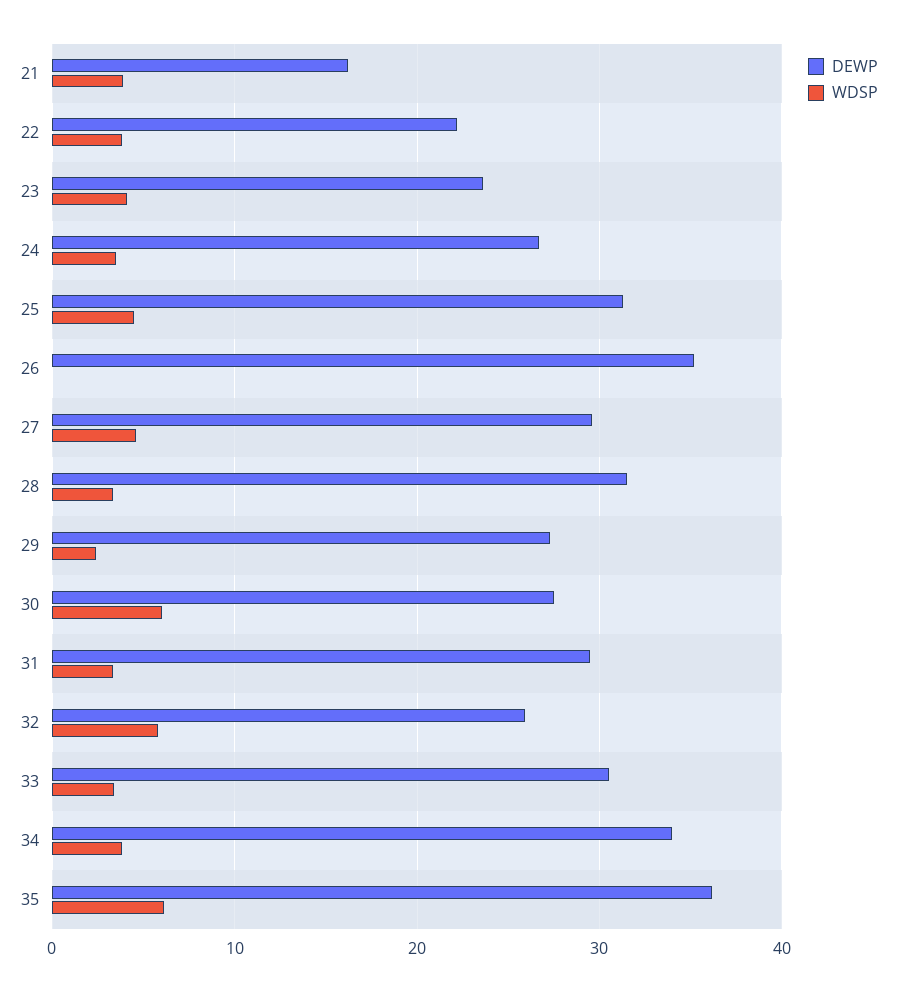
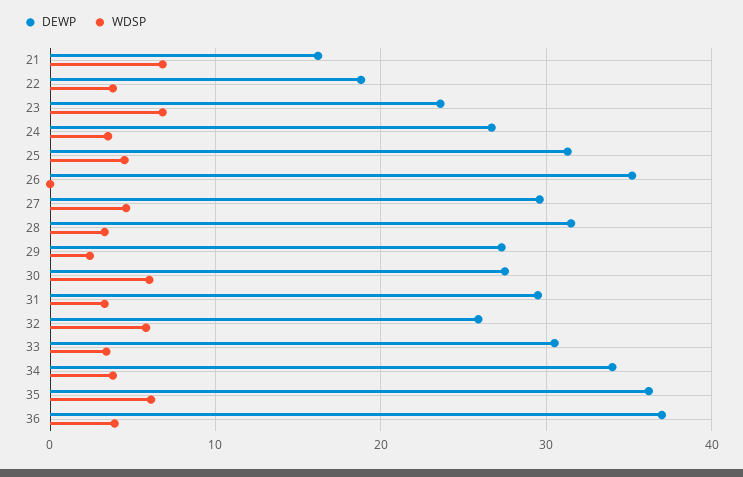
  {
    "DEWP": {
      "21": 16,
-     "22": 22,
+     "22": 19,
      "23": 24,
      "24": 27,
      "25": 31,
      "26": 35,
      "27": 30,
      "28": 32,
      "29": 27,
      "30": 28,
      "31": 30,
      "32": 26,
      "33": 31,
      "34": 34,
-     "35": 36
+     "35": 36,
+     "36": 37
    },
    "WDSP": {
-     "21": 4,
+     "21": 7,
      "22": 4,
-     "23": 4,
+     "23": 7,
      "24": 4,
      "25": 5,
      "26": 0,
      "27": 5,
      "28": 3,
      "29": 2,
      "30": 6,
      "31": 3,
      "32": 6,
      "33": 3,
      "34": 4,
-     "35": 6
+     "35": 6,
+     "36": 4
    }
  }

